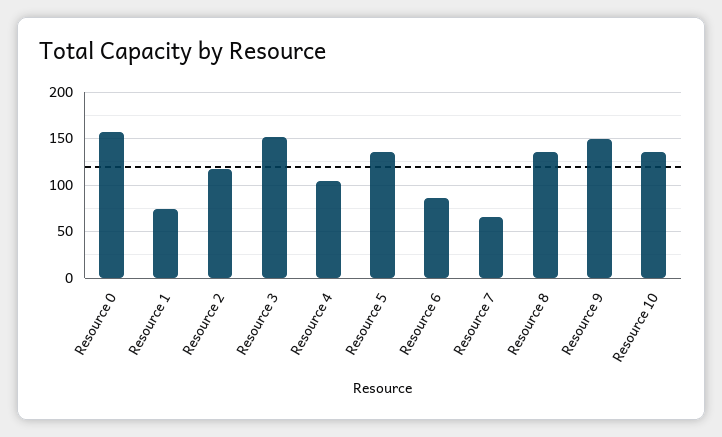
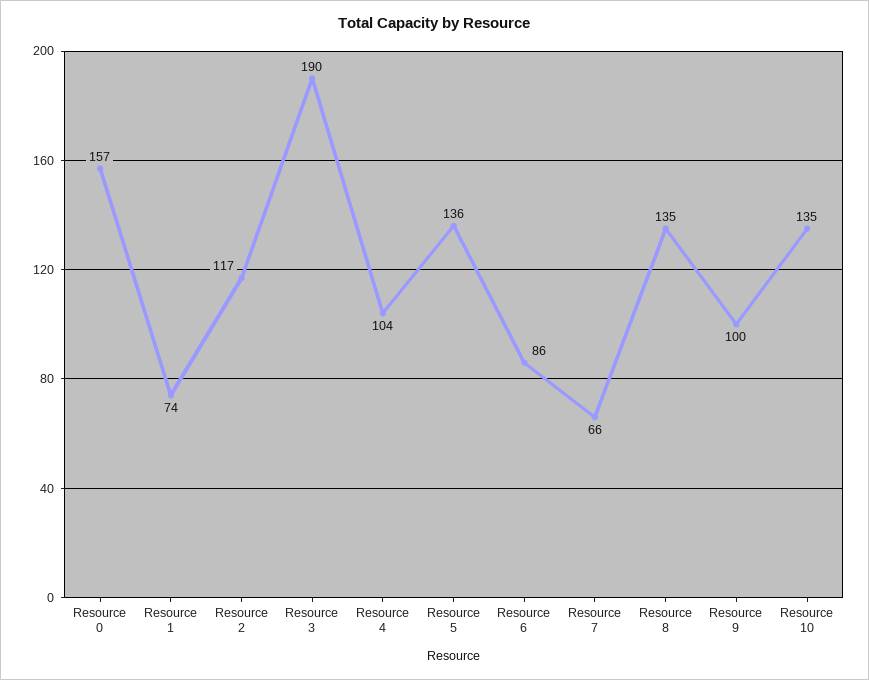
  {
    "Resource 0": 157,
    "Resource 1": 74,
    "Resource 2": 117,
-   "Resource 3": 150,
+   "Resource 3": 190,
    "Resource 4": 104,
    "Resource 5": 136,
    "Resource 6": 86,
    "Resource 7": 66,
    "Resource 8": 135,
-   "Resource 9": 150,
+   "Resource 9": 100,
    "Resource 10": 135
  }

